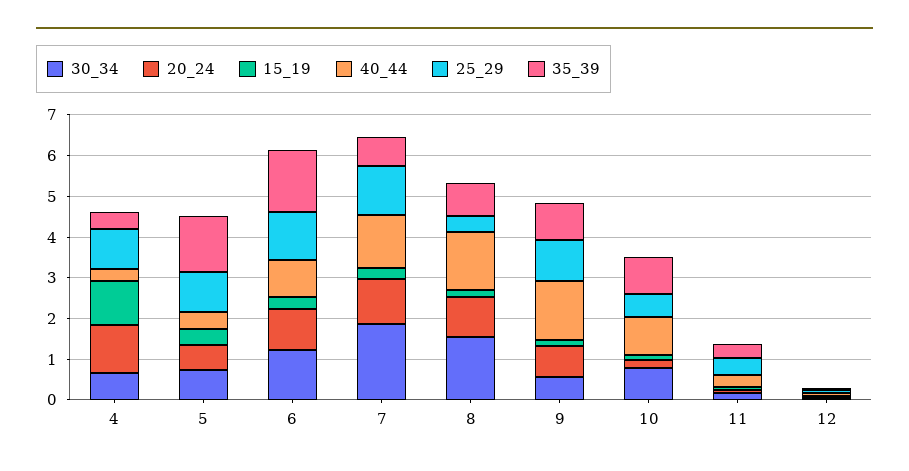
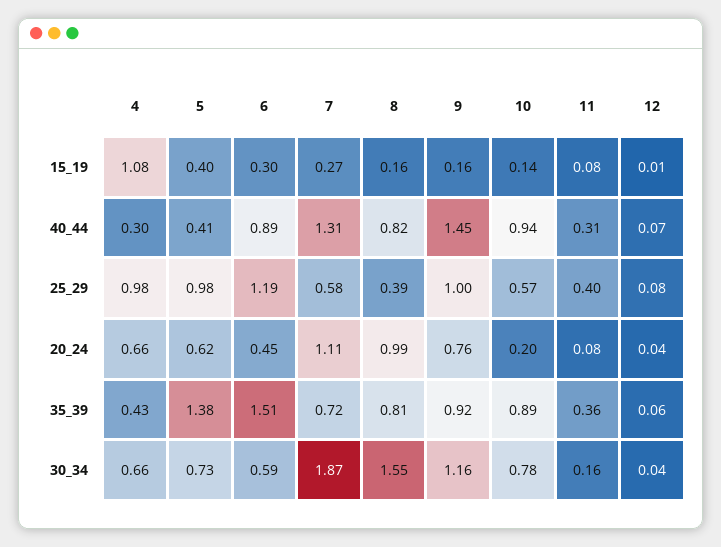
  {
    "30_34": {
      "4": 0.66,
      "5": 0.73,
-     "6": 1.2,
+     "6": 0.59,
      "7": 1.87,
      "8": 1.55,
-     "9": 0.6,
+     "9": 1.16,
      "10": 0.78,
      "11": 0.16,
      "12": 0.04
    },
    "20_24": {
-     "4": 1.2,
+     "4": 0.66,
      "5": 0.62,
-     "6": 1,
+     "6": 0.45,
      "7": 1.11,
      "8": 0.99,
      "9": 0.76,
      "10": 0.2,
      "11": 0.08,
      "12": 0.04
    },
    "15_19": {
      "4": 1.08,
      "5": 0.4,
      "6": 0.3,
      "7": 0.27,
      "8": 0.16,
      "9": 0.16,
      "10": 0.14,
      "11": 0.08,
      "12": 0.01
    },
    "40_44": {
      "4": 0.3,
      "5": 0.41,
      "6": 0.89,
      "7": 1.31,
-     "8": 1.4,
+     "8": 0.82,
      "9": 1.45,
      "10": 0.94,
      "11": 0.31,
      "12": 0.07
    },
    "25_29": {
      "4": 0.98,
      "5": 0.98,
      "6": 1.19,
-     "7": 1.2,
+     "7": 0.58,
      "8": 0.39,
      "9": 1,
      "10": 0.57,
      "11": 0.4,
      "12": 0.08
    },
    "35_39": {
      "4": 0.43,
      "5": 1.38,
      "6": 1.51,
      "7": 0.72,
      "8": 0.81,
      "9": 0.92,
      "10": 0.89,
      "11": 0.36,
      "12": 0.06
    }
  }

